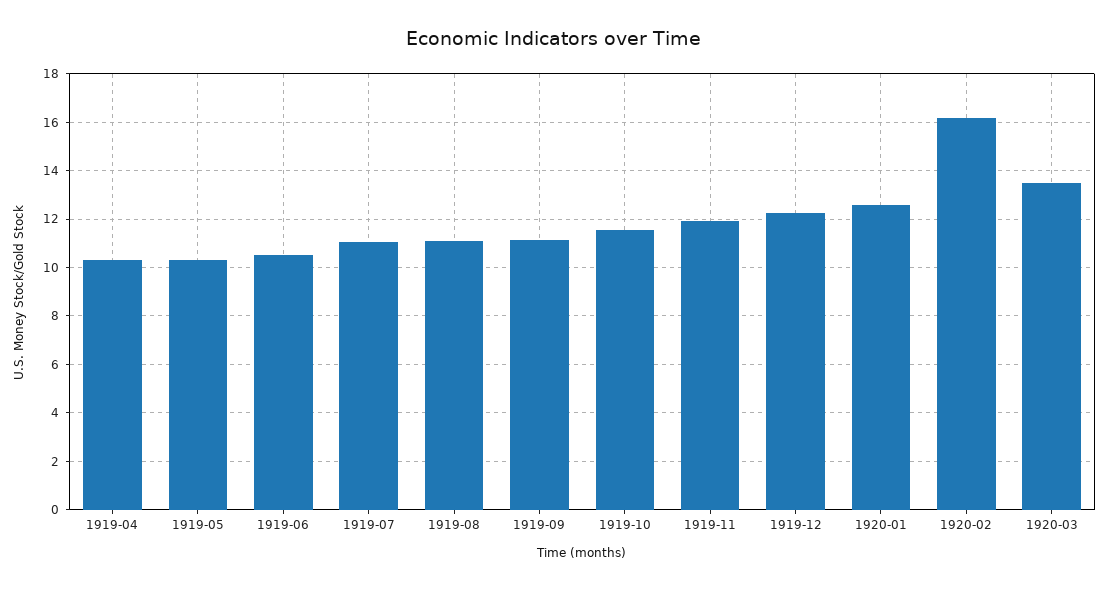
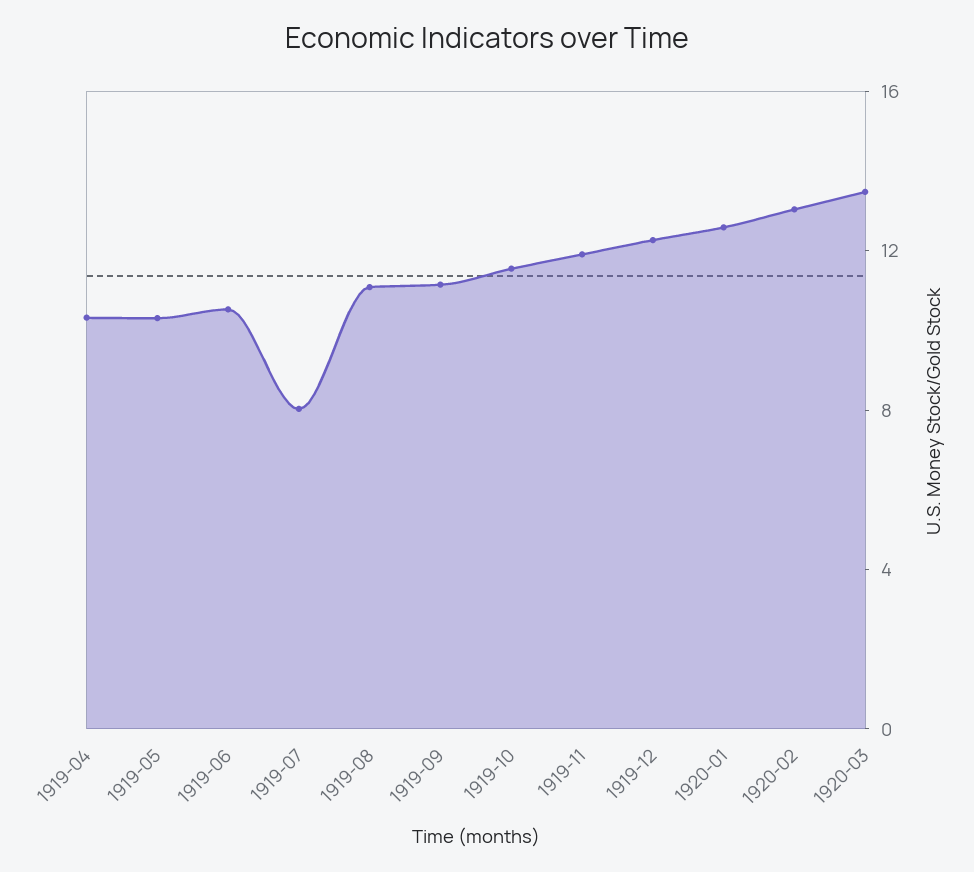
  {
    "1919-04": 10.25,
    "1919-05": 10.25,
    "1919-06": 10.5,
-   "1919-07": 11,
+   "1919-07": 8,
    "1919-08": 11,
    "1919-09": 11.25,
    "1919-10": 11.5,
    "1919-11": 12,
    "1919-12": 12.25,
    "1920-01": 12.5,
-   "1920-02": 16.25,
+   "1920-02": 13,
    "1920-03": 13.5
  }

